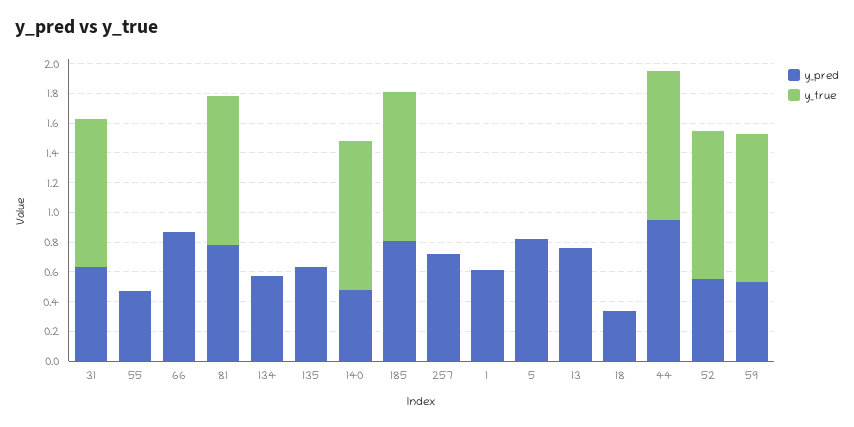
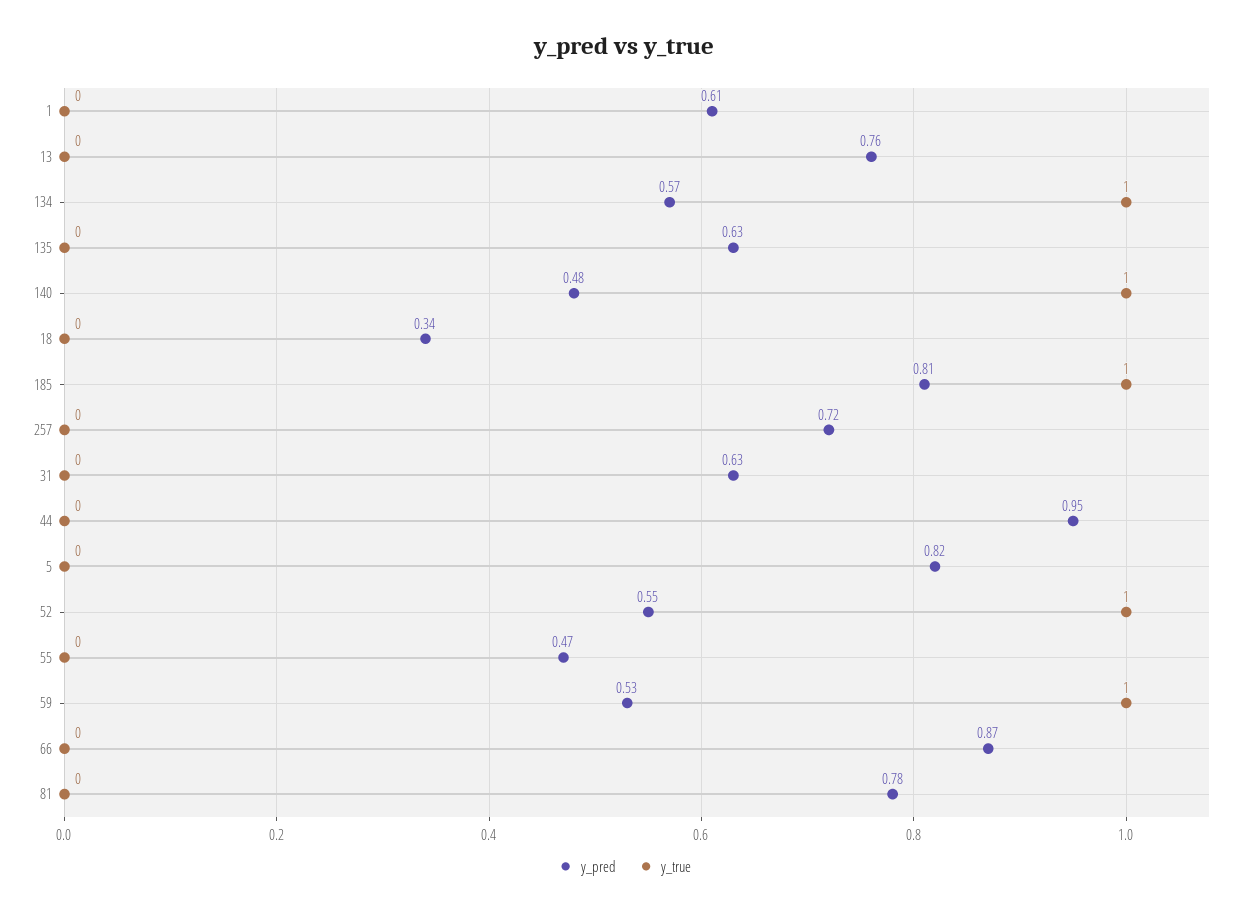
  {
    "y_pred": {
      "31": 0.63,
      "55": 0.47,
      "66": 0.87,
      "81": 0.78,
      "134": 0.57,
      "135": 0.63,
      "140": 0.48,
      "185": 0.81,
      "257": 0.72,
      "1": 0.61,
      "5": 0.82,
      "13": 0.76,
      "18": 0.34,
      "44": 0.95,
      "52": 0.55,
      "59": 0.53
    },
    "y_true": {
-     "31": 1,
+     "31": 0,
      "55": 0,
      "66": 0,
-     "81": 1,
+     "81": 0,
-     "134": 0,
+     "134": 1,
      "135": 0,
      "140": 1,
      "185": 1,
      "257": 0,
      "1": 0,
      "5": 0,
      "13": 0,
      "18": 0,
-     "44": 1,
+     "44": 0,
      "52": 1,
      "59": 1
    }
  }

